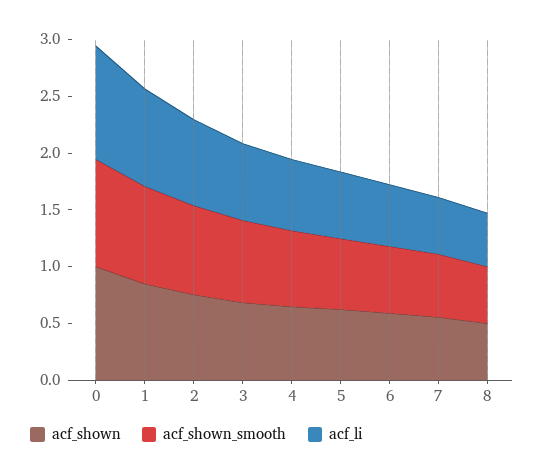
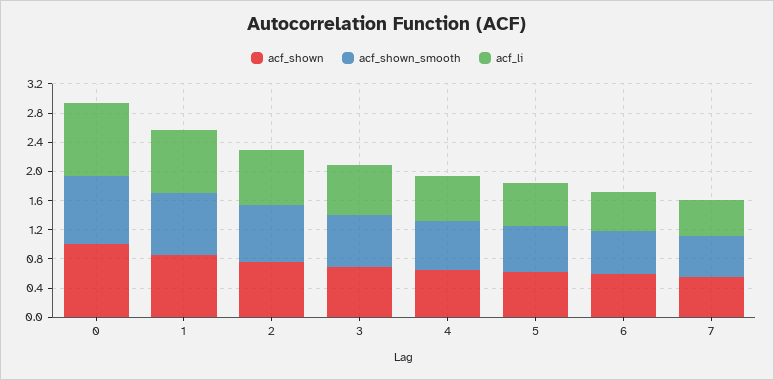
  {
    "acf_shown": {
      "0": 1,
      "1": 0.8,
      "2": 0.8,
      "3": 0.7,
      "4": 0.6,
      "5": 0.6,
      "6": 0.6,
-     "7": 0.6,
+     "7": 0.6
-     "8": 0.5
    },
    "acf_shown_smooth": {
      "0": 0.9,
      "1": 0.9,
      "2": 0.8,
      "3": 0.7,
      "4": 0.7,
      "5": 0.6,
      "6": 0.6,
-     "7": 0.6,
+     "7": 0.6
-     "8": 0.5
    },
    "acf_li": {
      "0": 1,
      "1": 0.9,
      "2": 0.8,
      "3": 0.7,
      "4": 0.6,
      "5": 0.6,
      "6": 0.5,
-     "7": 0.5,
+     "7": 0.5
-     "8": 0.5
    }
  }

